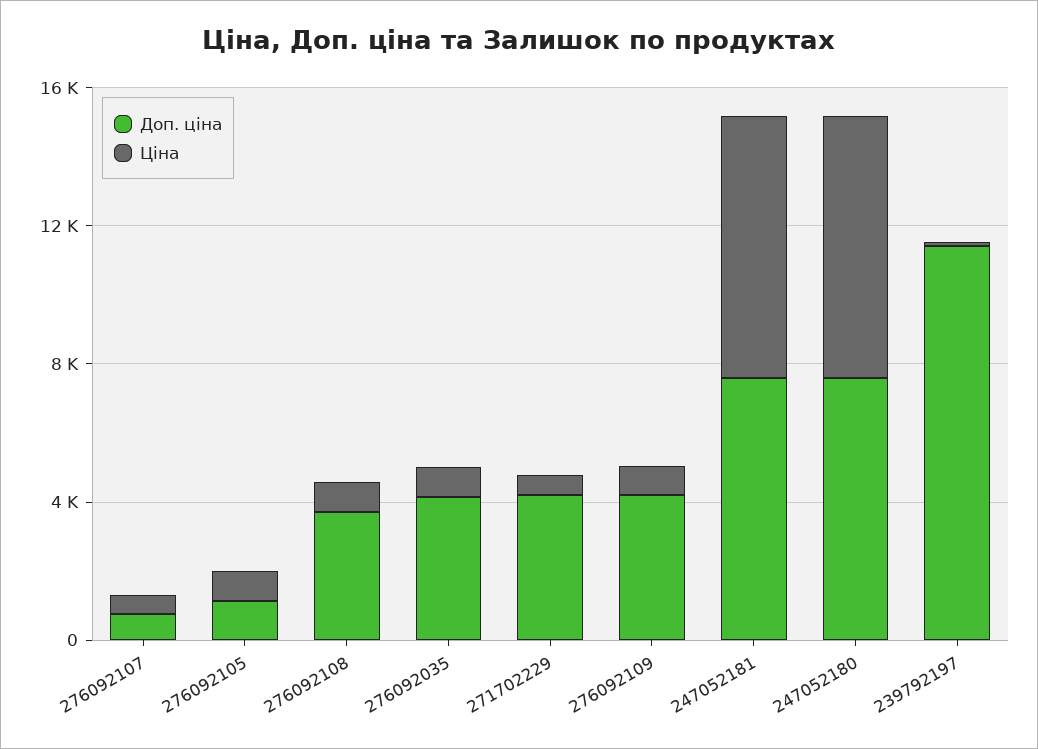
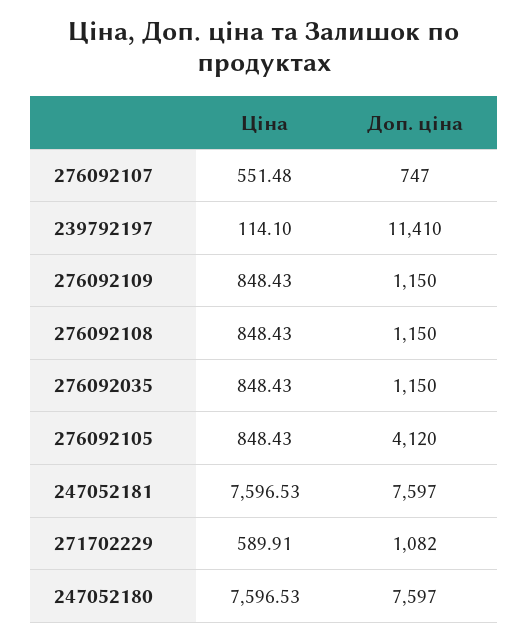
  {
    "Доп. ціна": {
      "276092107": 747,
-     "276092105": 1000,
+     "276092105": 4120,
-     "276092108": 4000,
+     "276092108": 1150,
-     "276092035": 4000,
+     "276092035": 1150,
-     "271702229": 4000,
+     "271702229": 1082,
-     "276092109": 4000,
+     "276092109": 1150,
      "247052181": 7597,
      "247052180": 7597,
      "239792197": 11410
    },
    "Ціна": {
      "276092107": 551.48,
      "276092105": 848.43,
      "276092108": 848.43,
      "276092035": 848.43,
      "271702229": 589.91,
      "276092109": 848.43,
      "247052181": 7596.53,
      "247052180": 7596.53,
      "239792197": 114.1
    }
  }

